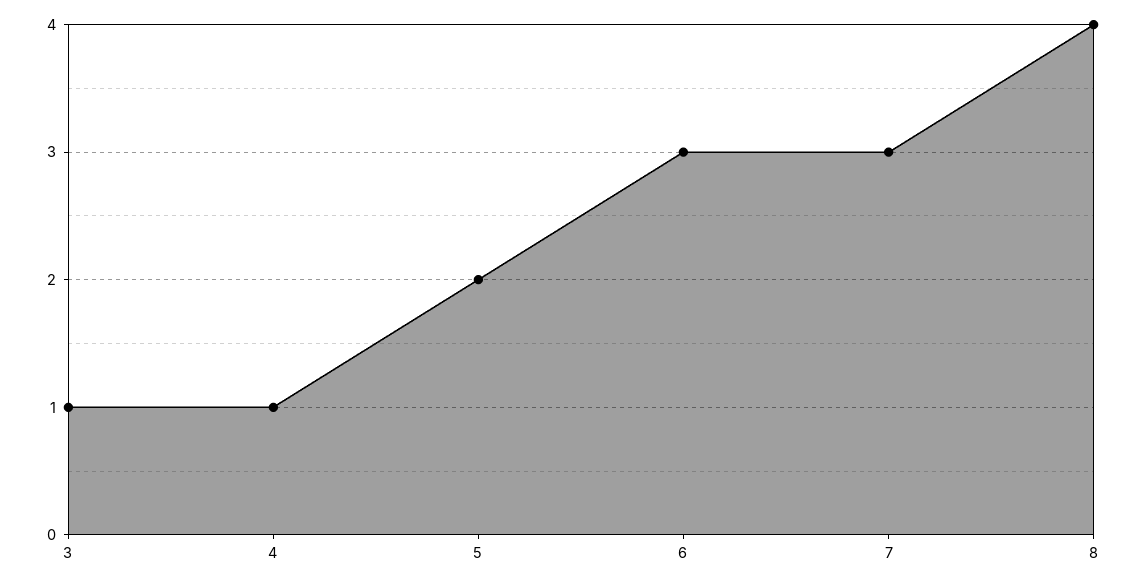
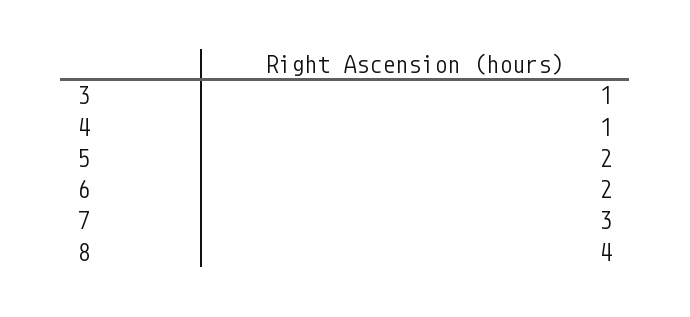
  {
    "3": 1,
    "4": 1,
    "5": 2,
-   "6": 3,
+   "6": 2,
    "7": 3,
    "8": 4
  }

